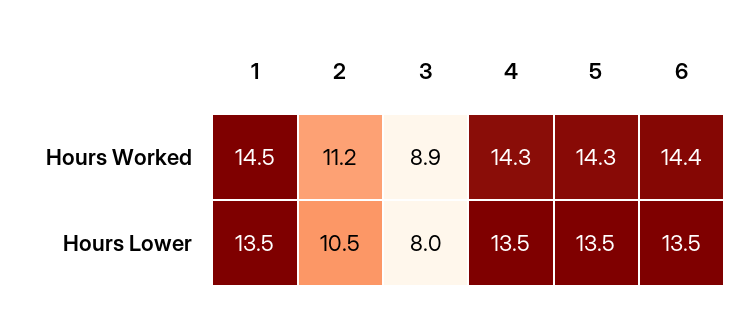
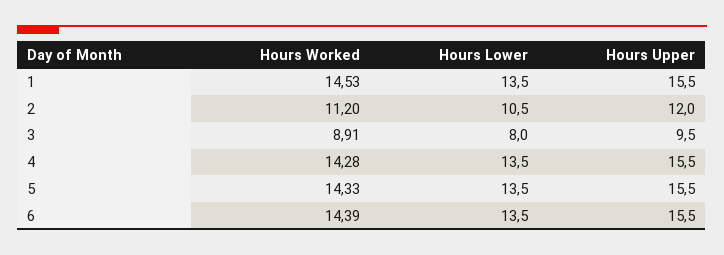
  {
    "1": {
      "Hours Worked": 14.53,
-     "Hours Lower": 13.5
+     "Hours Lower": 13.5,
+     "Hours Upper": 15.5
    },
    "2": {
      "Hours Worked": 11.2,
-     "Hours Lower": 10.5
+     "Hours Lower": 10.5,
+     "Hours Upper": 12
    },
    "3": {
      "Hours Worked": 8.91,
-     "Hours Lower": 8
+     "Hours Lower": 8,
+     "Hours Upper": 9.5
    },
    "4": {
      "Hours Worked": 14.28,
-     "Hours Lower": 13.5
+     "Hours Lower": 13.5,
+     "Hours Upper": 15.5
    },
    "5": {
      "Hours Worked": 14.33,
-     "Hours Lower": 13.5
+     "Hours Lower": 13.5,
+     "Hours Upper": 15.5
    },
    "6": {
      "Hours Worked": 14.39,
-     "Hours Lower": 13.5
+     "Hours Lower": 13.5,
+     "Hours Upper": 15.5
    }
  }

